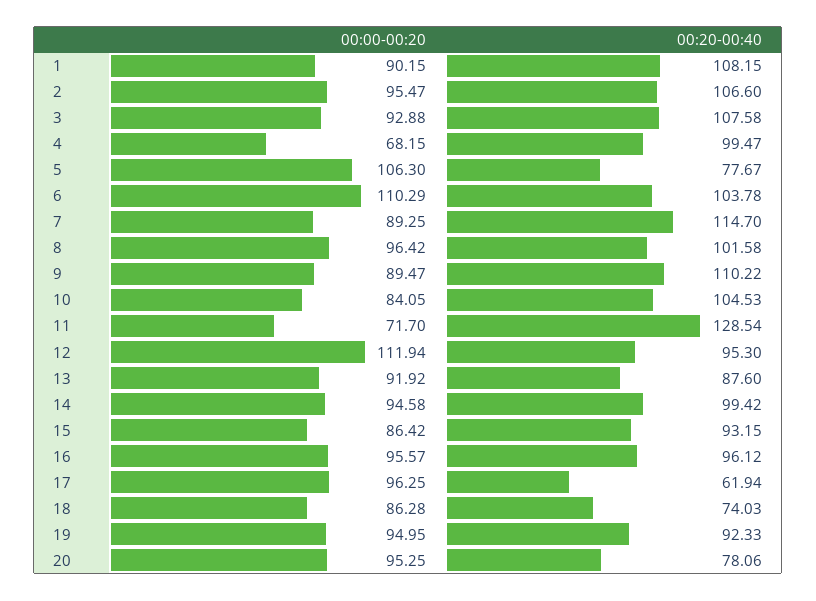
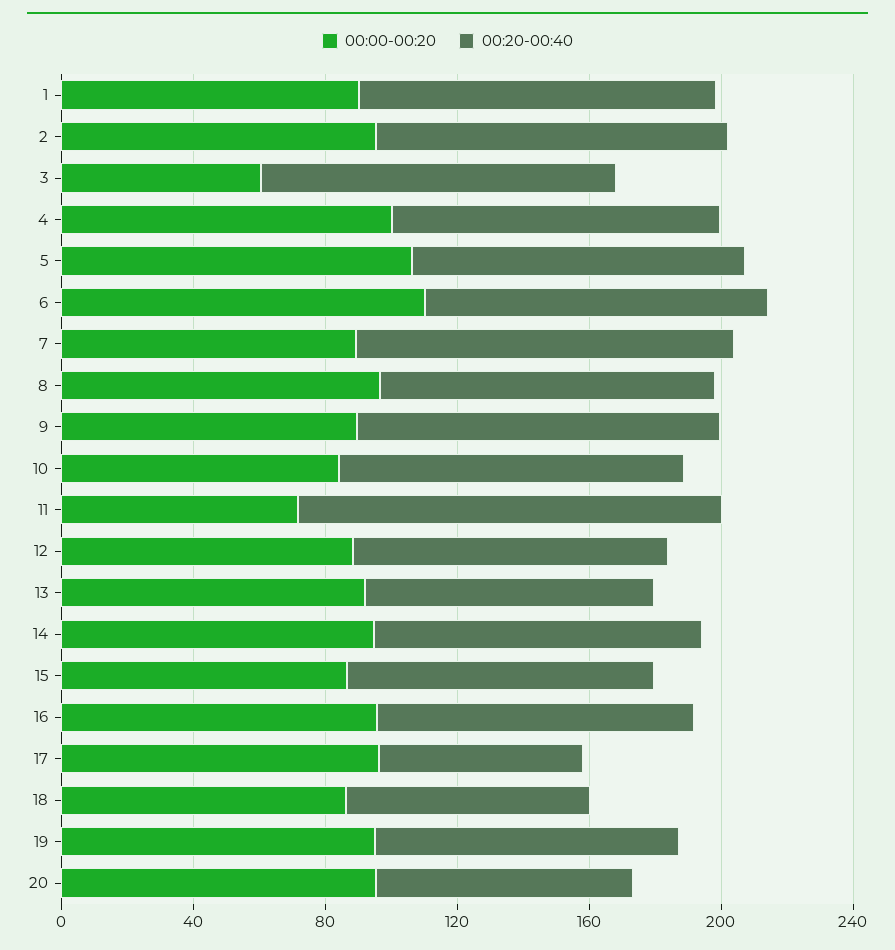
  {
    "00:00-00:20": {
      "1": 90.15,
      "2": 95.47,
-     "3": 92.88,
+     "3": 60,
-     "4": 68.15,
+     "4": 100,
      "5": 106.3,
      "6": 110.29,
      "7": 89.25,
      "8": 96.42,
      "9": 89.47,
      "10": 84.05,
      "11": 71.7,
-     "12": 111.94,
+     "12": 90,
      "13": 91.92,
      "14": 94.58,
      "15": 86.42,
      "16": 95.57,
      "17": 96.25,
      "18": 86.28,
      "19": 94.95,
      "20": 95.25
    },
    "00:20-00:40": {
      "1": 108.15,
      "2": 106.6,
      "3": 107.58,
      "4": 99.47,
-     "5": 77.67,
+     "5": 100,
      "6": 103.78,
      "7": 114.7,
      "8": 101.58,
      "9": 110.22,
      "10": 104.53,
      "11": 128.54,
      "12": 95.3,
      "13": 87.6,
      "14": 99.42,
      "15": 93.15,
      "16": 96.12,
      "17": 61.94,
      "18": 74.03,
      "19": 92.33,
      "20": 78.06
    }
  }

